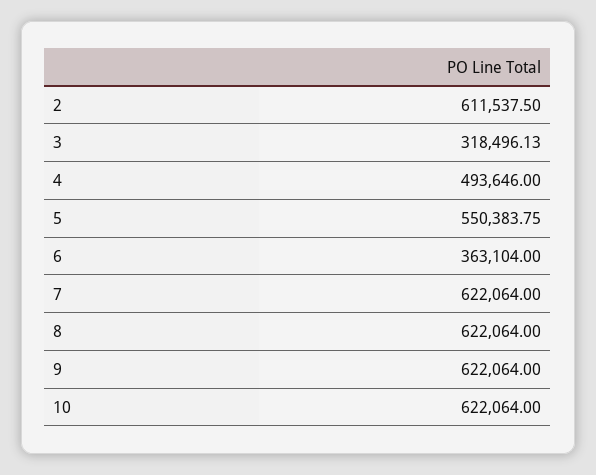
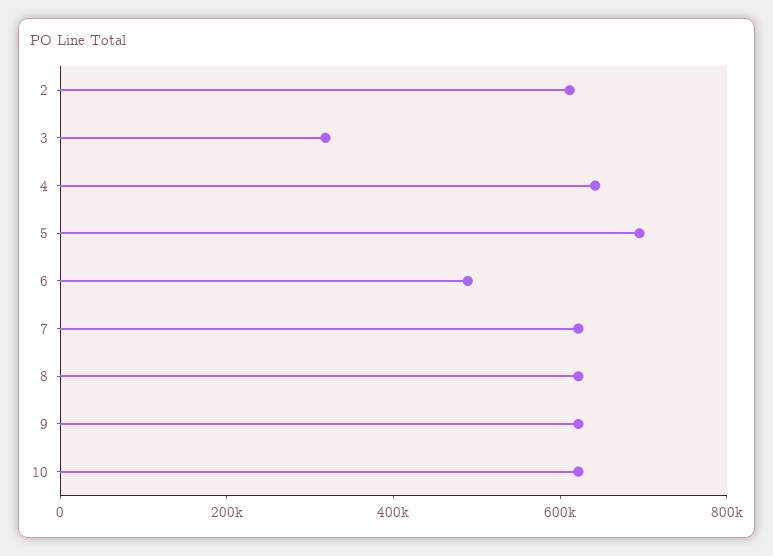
  {
    "2": 611537.5,
    "3": 318496.13,
-   "4": 493646,
+   "4": 650000,
-   "5": 550383.75,
+   "5": 700000,
-   "6": 363104,
+   "6": 500000,
    "7": 622064,
    "8": 622064,
    "9": 622064,
    "10": 622064
  }

